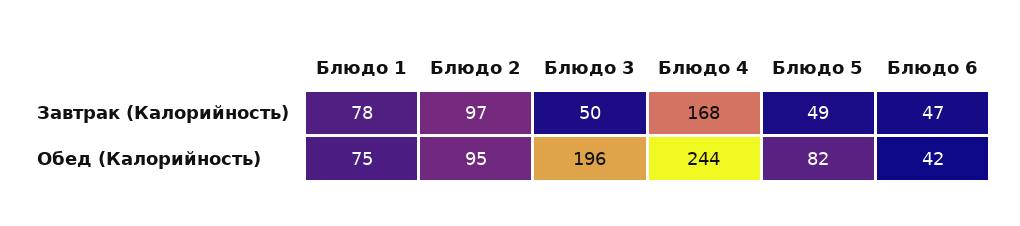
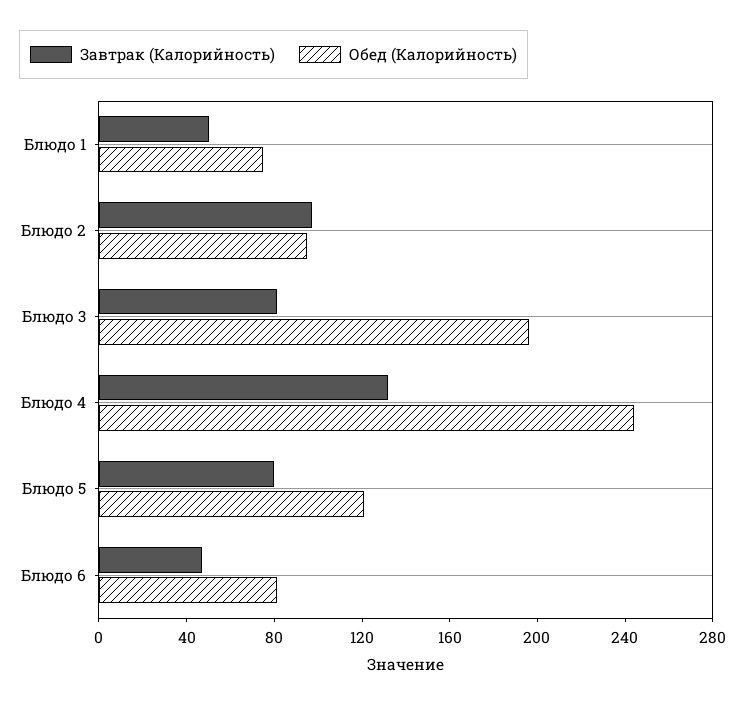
  {
    "Завтрак (Калорийность)": {
-     "Блюдо 1": 78,
+     "Блюдо 1": 50,
      "Блюдо 2": 97,
-     "Блюдо 3": 50,
+     "Блюдо 3": 80,
-     "Блюдо 4": 168,
+     "Блюдо 4": 130,
-     "Блюдо 5": 49,
+     "Блюдо 5": 80,
      "Блюдо 6": 47
    },
    "Обед (Калорийность)": {
      "Блюдо 1": 75,
      "Блюдо 2": 95,
      "Блюдо 3": 196,
      "Блюдо 4": 244,
-     "Блюдо 5": 82,
+     "Блюдо 5": 120,
-     "Блюдо 6": 42
+     "Блюдо 6": 80
    }
  }

